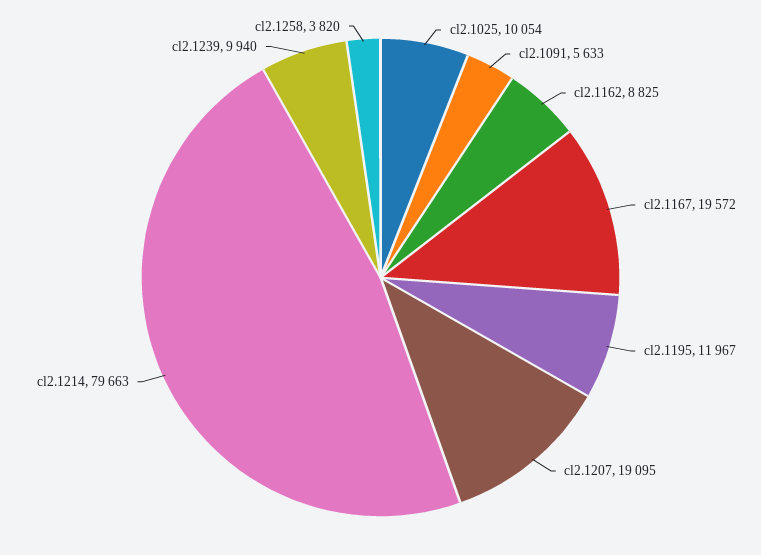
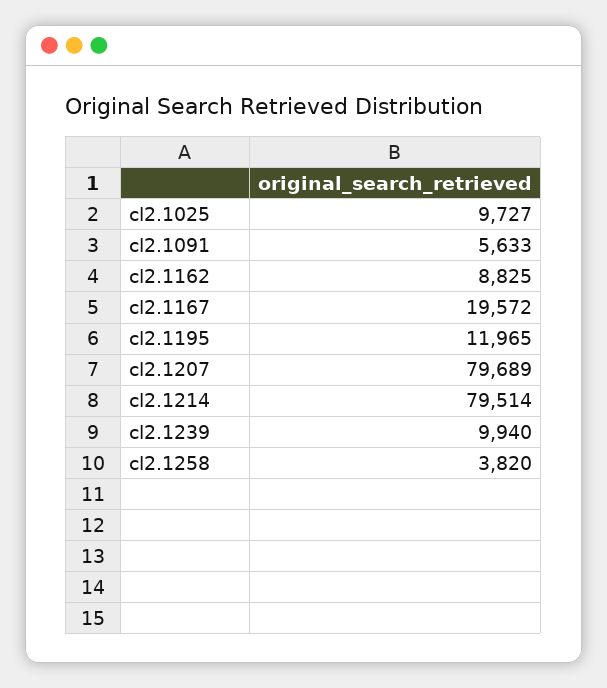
  {
-   "cl2.1025": 10054,
+   "cl2.1025": 9727,
    "cl2.1091": 5633,
    "cl2.1162": 8825,
    "cl2.1167": 19572,
-   "cl2.1195": 11967,
+   "cl2.1195": 11965,
-   "cl2.1207": 19095,
+   "cl2.1207": 79689,
-   "cl2.1214": 79663,
+   "cl2.1214": 79514,
    "cl2.1239": 9940,
    "cl2.1258": 3820
  }

